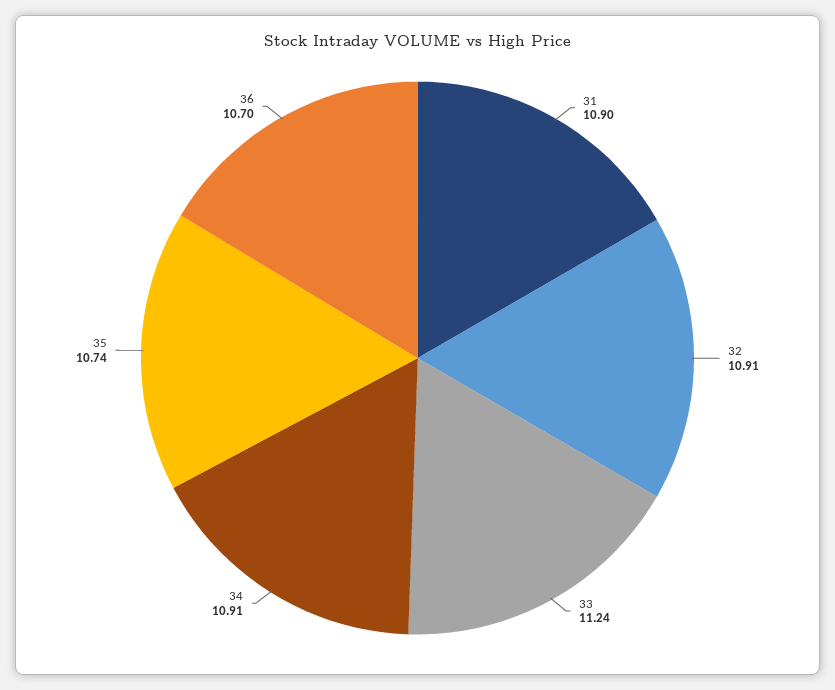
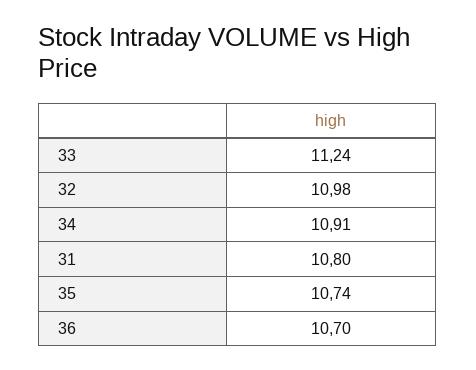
  {
-   "31": 10.9,
+   "31": 10.8,
-   "32": 10.91,
+   "32": 10.98,
    "33": 11.24,
    "34": 10.91,
    "35": 10.74,
    "36": 10.7
  }

